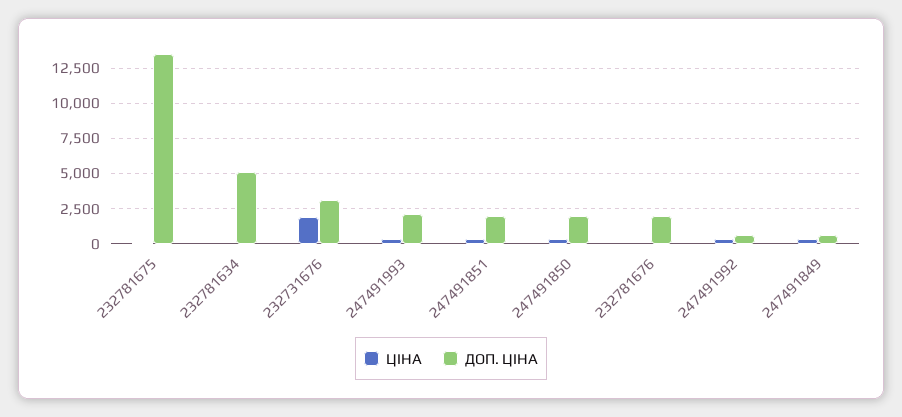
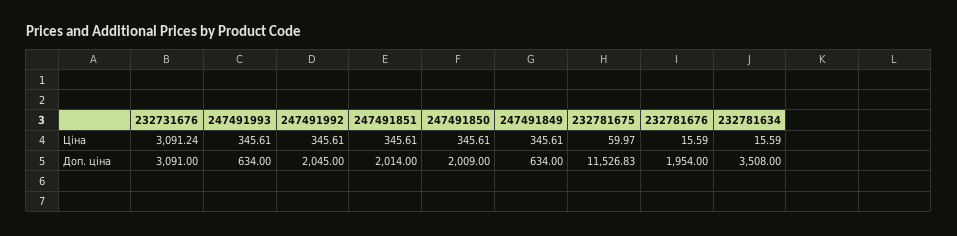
  {
    "ЦІНА": {
      "232781675": 59.97,
      "232781634": 15.59,
-     "232731676": 2000,
+     "232731676": 3091.24,
      "247491993": 345.61,
      "247491851": 345.61,
      "247491850": 345.61,
      "232781676": 15.59,
      "247491992": 345.61,
      "247491849": 345.61
    },
    "ДОП. ЦІНА": {
-     "232781675": 13500,
+     "232781675": 11526.83,
-     "232781634": 5000,
+     "232781634": 3508,
      "232731676": 3091,
-     "247491993": 2000,
+     "247491993": 634,
      "247491851": 2014,
      "247491850": 2009,
      "232781676": 1954,
-     "247491992": 500,
+     "247491992": 2045,
      "247491849": 634
    }
  }

